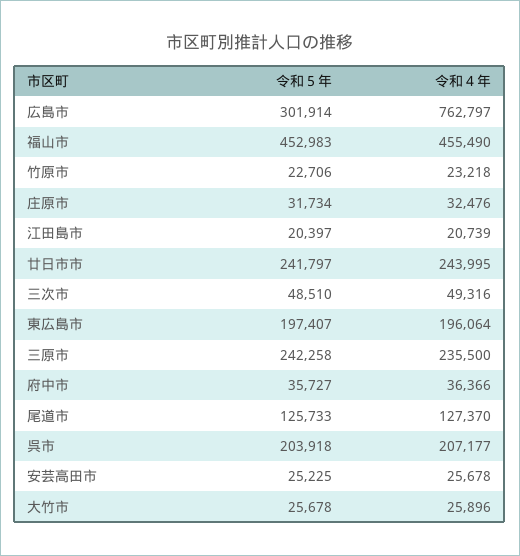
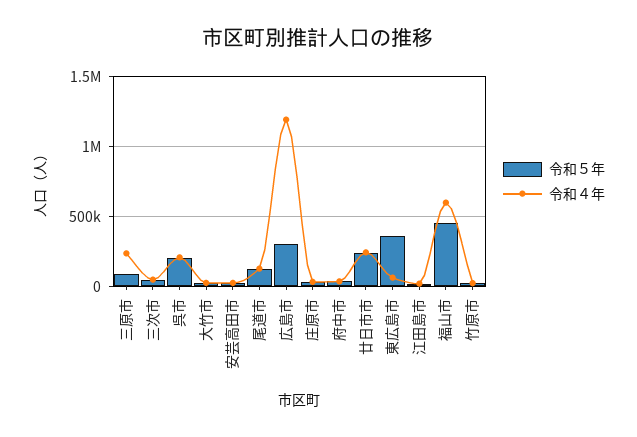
  {
    "令和５年": {
      "広島市": 301914,
      "福山市": 452983,
      "竹原市": 22706,
      "庄原市": 31734,
      "江田島市": 20397,
      "廿日市市": 241797,
      "三次市": 48510,
-     "東広島市": 197407,
+     "東広島市": 350000,
-     "三原市": 242258,
+     "三原市": 100000,
      "府中市": 35727,
      "尾道市": 125733,
      "呉市": 203918,
      "安芸高田市": 25225,
      "大竹市": 25678
    },
    "令和４年": {
-     "広島市": 762797,
+     "広島市": 1200000,
-     "福山市": 455490,
+     "福山市": 600000,
      "竹原市": 23218,
      "庄原市": 32476,
      "江田島市": 20739,
      "廿日市市": 243995,
      "三次市": 49316,
-     "東広島市": 196064,
+     "東広島市": 50000,
      "三原市": 235500,
      "府中市": 36366,
      "尾道市": 127370,
      "呉市": 207177,
      "安芸高田市": 25678,
      "大竹市": 25896
    }
  }

